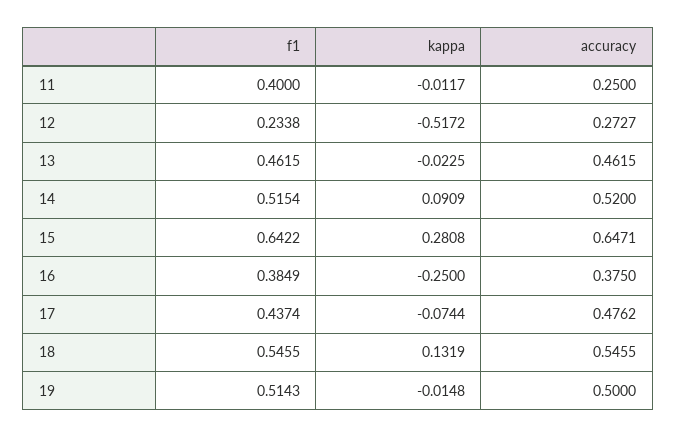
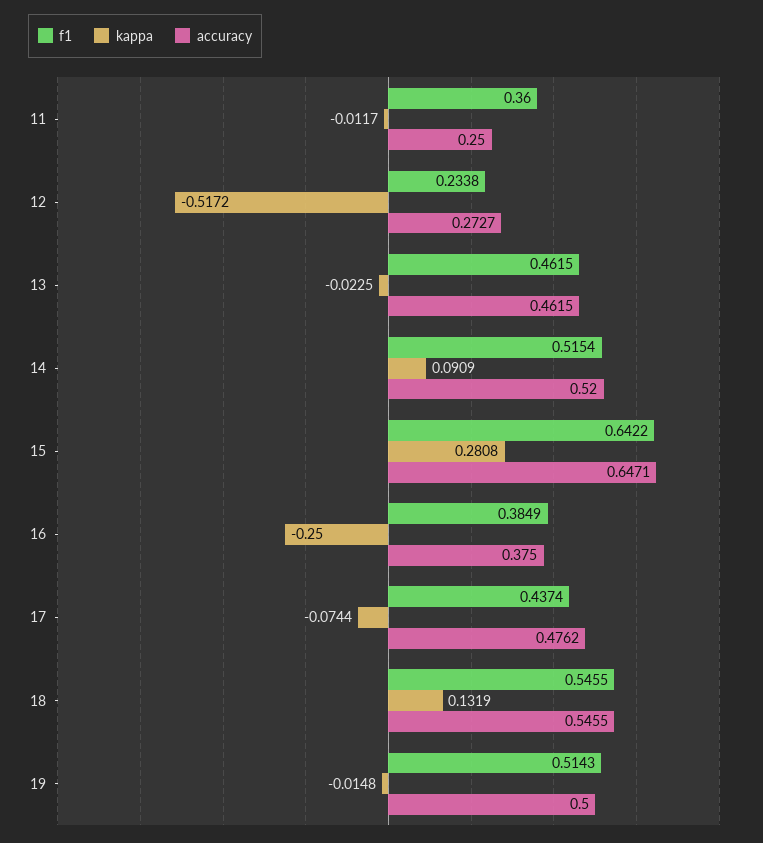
  {
    "f1": {
-     "11": 0.4,
+     "11": 0.36,
      "12": 0.2338,
      "13": 0.4615,
      "14": 0.5154,
      "15": 0.6422,
      "16": 0.3849,
      "17": 0.4374,
      "18": 0.5455,
      "19": 0.5143
    },
    "kappa": {
      "11": -0.0117,
      "12": -0.5172,
      "13": -0.0225,
      "14": 0.0909,
      "15": 0.2808,
      "16": -0.25,
      "17": -0.0744,
      "18": 0.1319,
      "19": -0.0148
    },
    "accuracy": {
      "11": 0.25,
      "12": 0.2727,
      "13": 0.4615,
      "14": 0.52,
      "15": 0.6471,
      "16": 0.375,
      "17": 0.4762,
      "18": 0.5455,
      "19": 0.5
    }
  }

